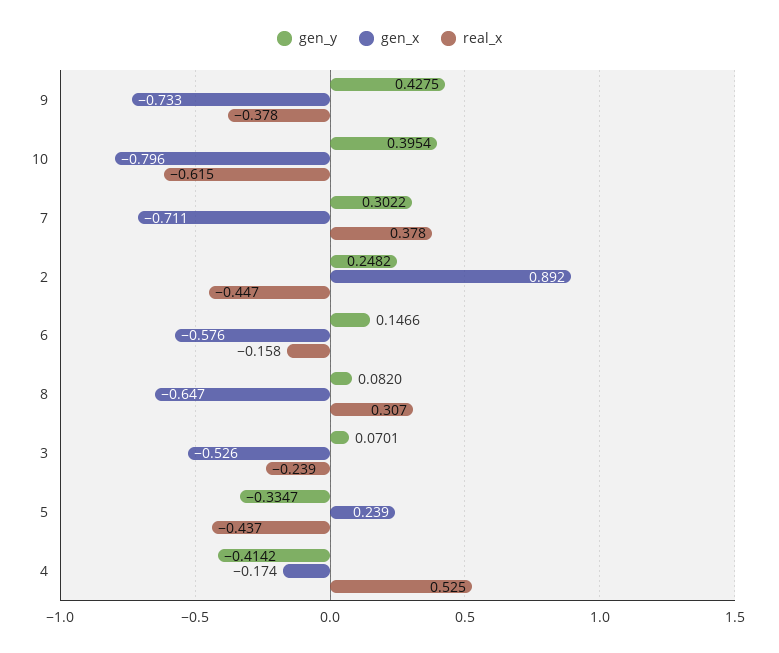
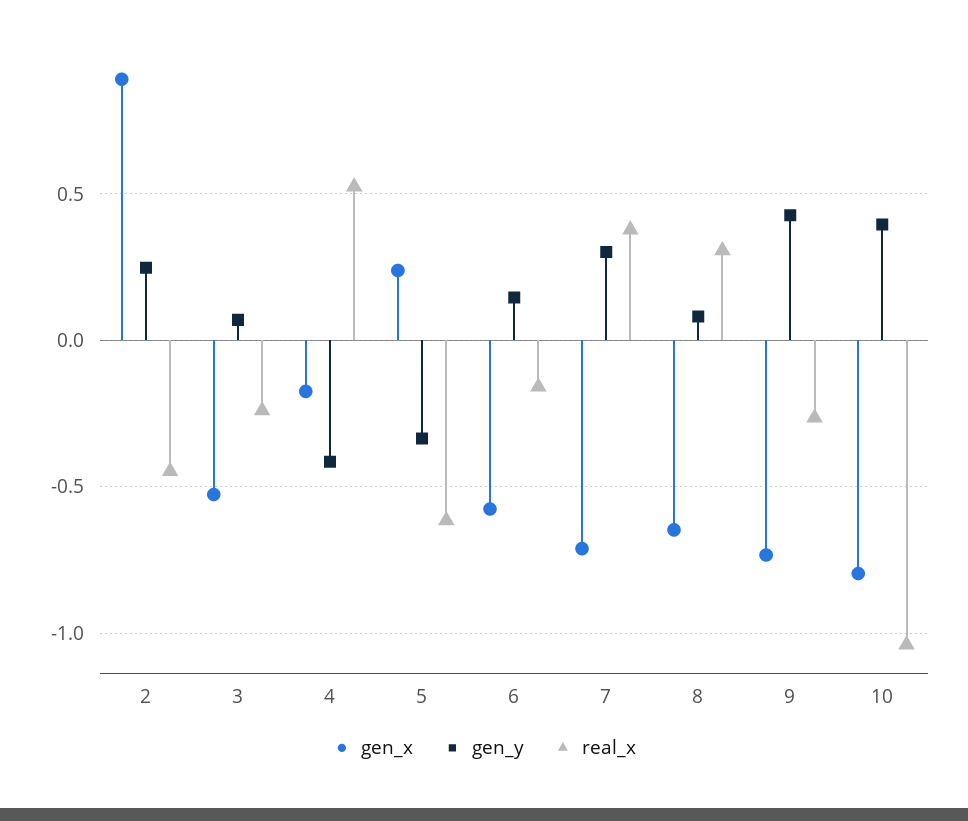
  {
    "gen_y": {
      "9": 0.4275,
      "10": 0.3954,
      "7": 0.3022,
      "2": 0.2482,
      "6": 0.1466,
      "8": 0.082,
      "3": 0.0701,
      "5": -0.3347,
      "4": -0.4142
    },
    "gen_x": {
      "9": -0.733,
      "10": -0.796,
      "7": -0.711,
      "2": 0.892,
      "6": -0.576,
      "8": -0.647,
      "3": -0.526,
      "5": 0.239,
      "4": -0.174
    },
    "real_x": {
-     "9": -0.378,
+     "9": -0.25,
-     "10": -0.615,
+     "10": -1.05,
      "7": 0.378,
      "2": -0.447,
      "6": -0.158,
      "8": 0.307,
      "3": -0.239,
-     "5": -0.437,
+     "5": -0.6,
      "4": 0.525
    }
  }

